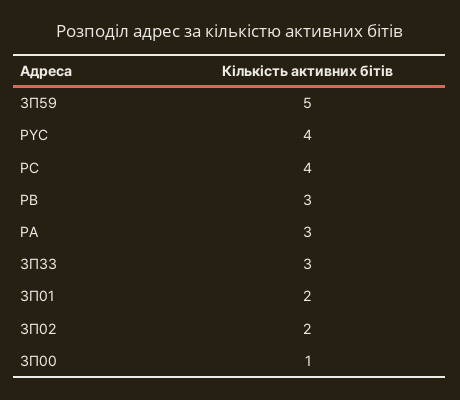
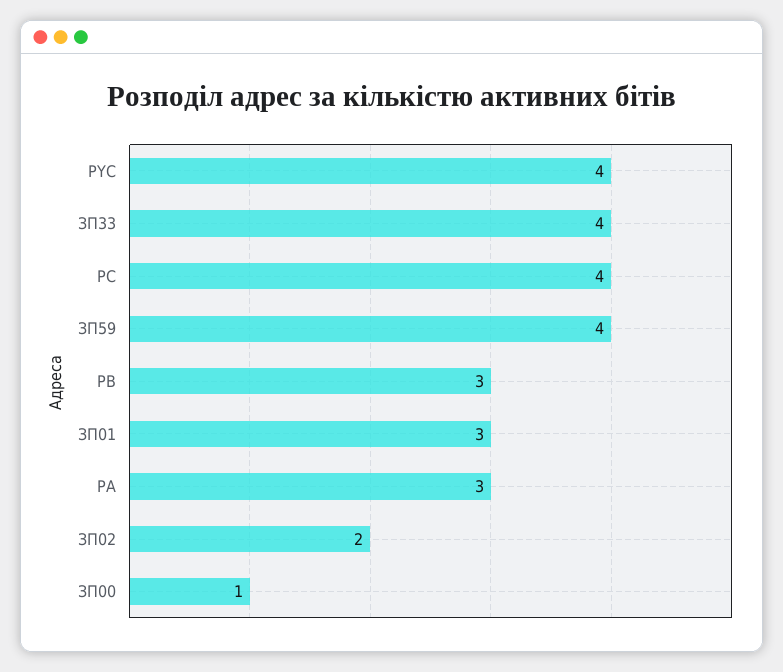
  {
-   "ЗП59": 5,
+   "ЗП59": 4,
    "PYC": 4,
    "PC": 4,
    "PB": 3,
    "PA": 3,
-   "ЗП33": 3,
+   "ЗП33": 4,
-   "ЗП01": 2,
+   "ЗП01": 3,
    "ЗП02": 2,
    "ЗП00": 1
  }

